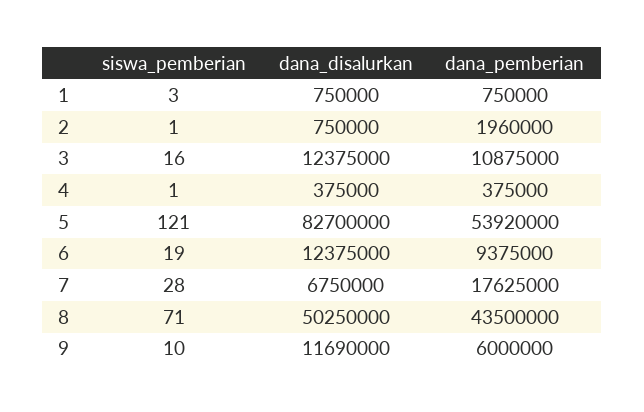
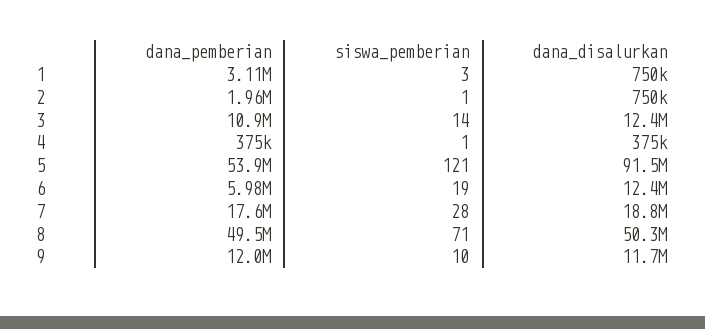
  {
    "siswa_pemberian": {
      "1": 3,
      "2": 1,
-     "3": 16,
+     "3": 14,
      "4": 1,
      "5": 121,
      "6": 19,
      "7": 28,
      "8": 71,
      "9": 10
    },
    "dana_disalurkan": {
      "1": 750000,
      "2": 750000,
      "3": 12375000,
      "4": 375000,
-     "5": 82700000,
+     "5": 91500000,
      "6": 12375000,
-     "7": 6750000,
+     "7": 18800000,
      "8": 50250000,
      "9": 11690000
    },
    "dana_pemberian": {
-     "1": 750000,
+     "1": 3110000,
      "2": 1960000,
      "3": 10875000,
      "4": 375000,
      "5": 53920000,
-     "6": 9375000,
+     "6": 5980000,
      "7": 17625000,
-     "8": 43500000,
+     "8": 49500000,
-     "9": 6000000
+     "9": 12000000
    }
  }

